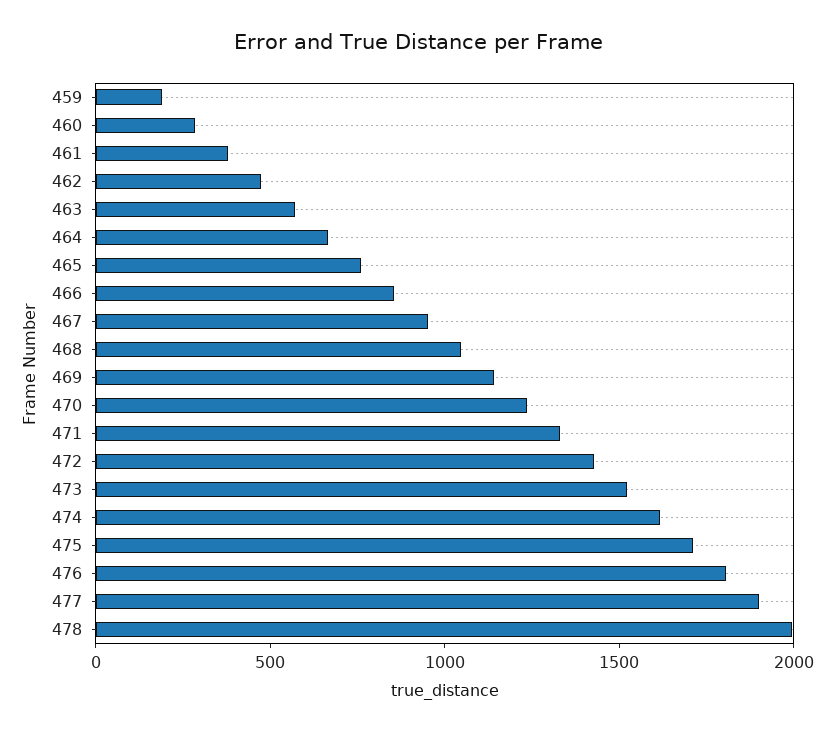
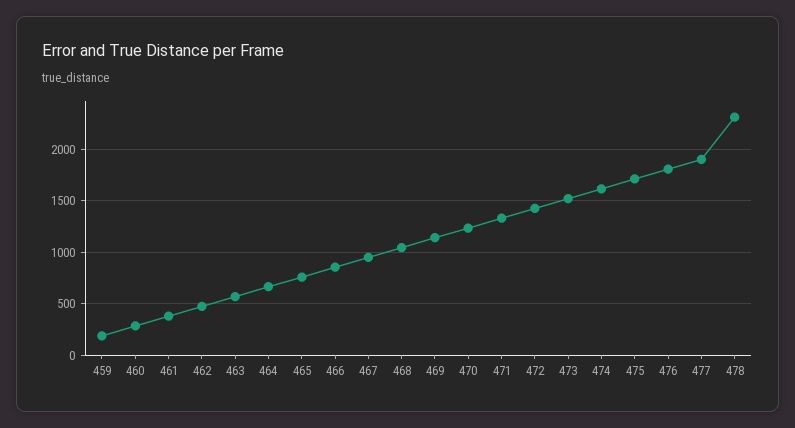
  {
    "459": 200,
    "460": 300,
    "461": 400,
    "462": 500,
    "463": 600,
    "464": 700,
    "465": 800,
    "466": 900,
    "467": 1000,
    "468": 1000,
    "469": 1100,
    "470": 1200,
    "471": 1300,
    "472": 1400,
    "473": 1500,
    "474": 1600,
    "475": 1700,
    "476": 1800,
    "477": 1900,
-   "478": 2000
+   "478": 2300
  }

